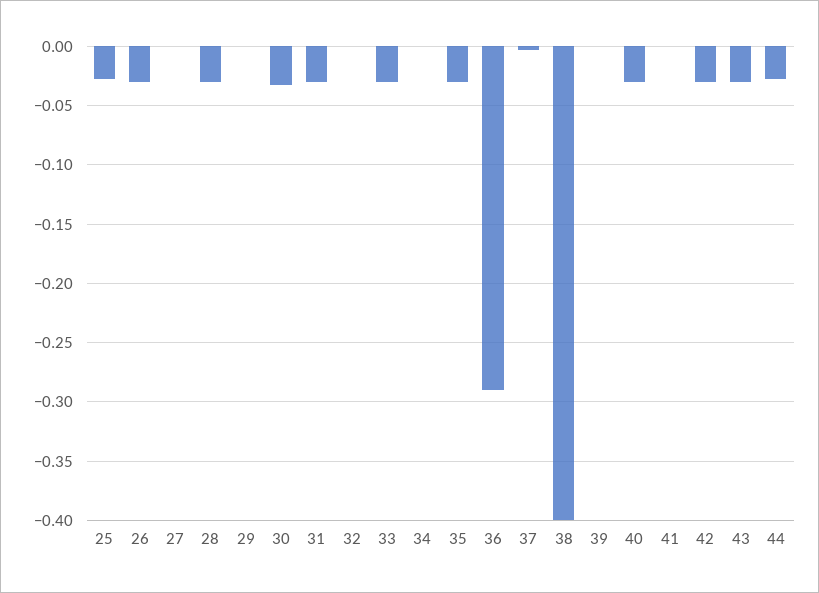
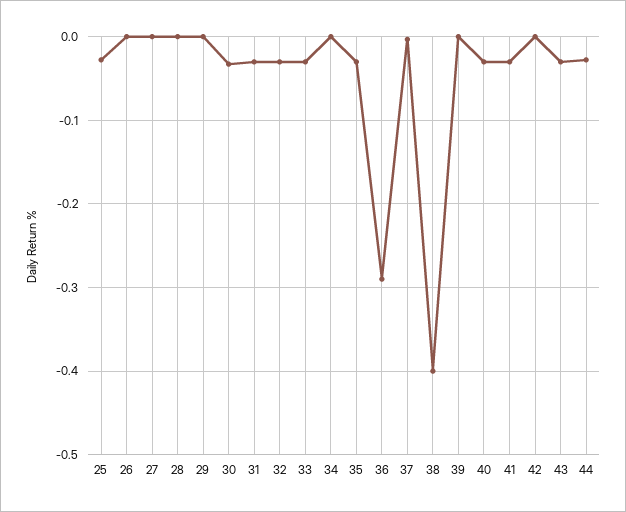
  {
    "25": -0.03,
-   "26": -0.03,
+   "26": 0,
    "27": 0,
-   "28": -0.03,
+   "28": 0,
    "29": 0,
    "30": -0.03,
    "31": -0.03,
-   "32": 0,
+   "32": -0.03,
    "33": -0.03,
    "34": 0,
    "35": -0.03,
    "36": -0.29,
    "37": 0,
    "38": -0.4,
    "39": 0,
    "40": -0.03,
-   "41": 0,
+   "41": -0.03,
-   "42": -0.03,
+   "42": 0,
    "43": -0.03,
    "44": -0.03
  }

